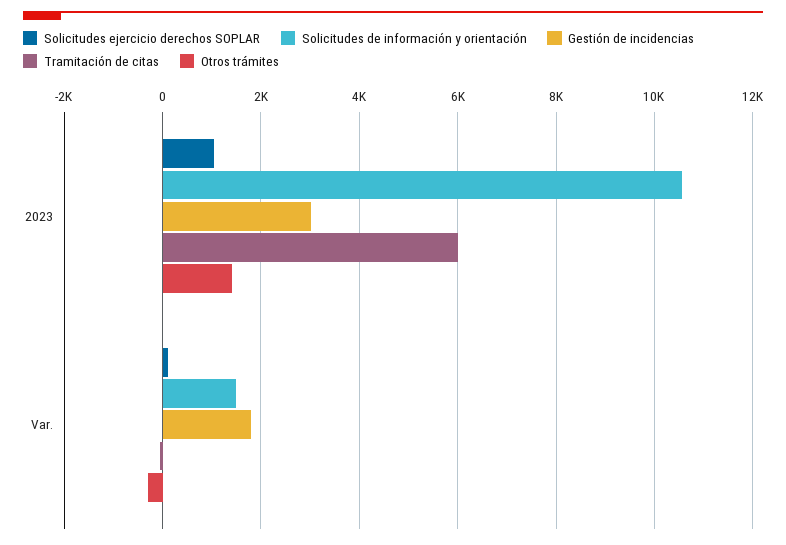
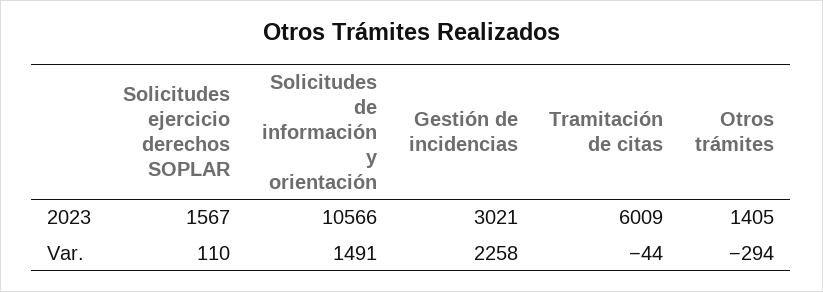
  {
    "Solicitudes ejercicio derechos SOPLAR": {
-     "2023": 1000,
+     "2023": 1567,
      "Var.": 110
    },
    "Solicitudes de información y orientación": {
      "2023": 10566,
      "Var.": 1491
    },
    "Gestión de incidencias": {
      "2023": 3021,
-     "Var.": 1800
+     "Var.": 2258
    },
    "Tramitación de citas": {
      "2023": 6009,
      "Var.": -44
    },
    "Otros trámites": {
      "2023": 1405,
      "Var.": -294
    }
  }

